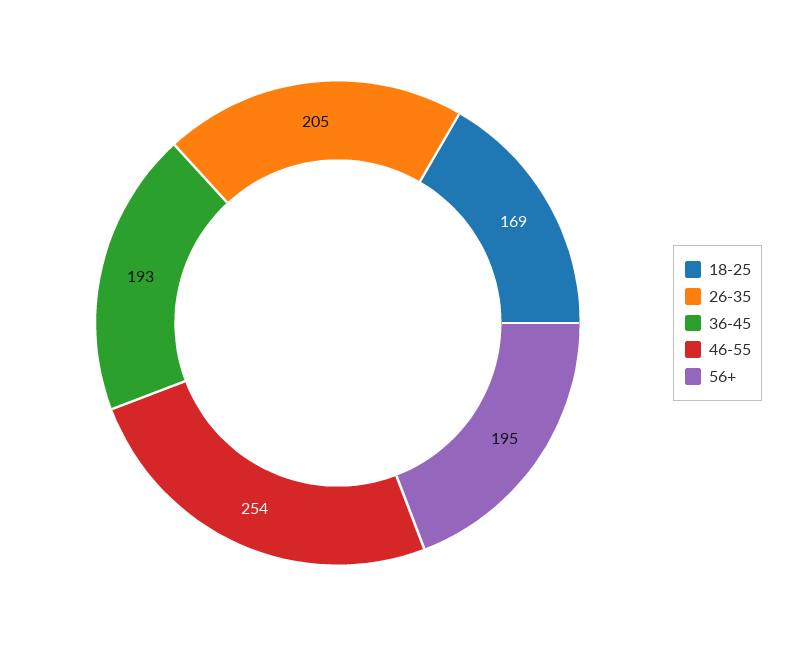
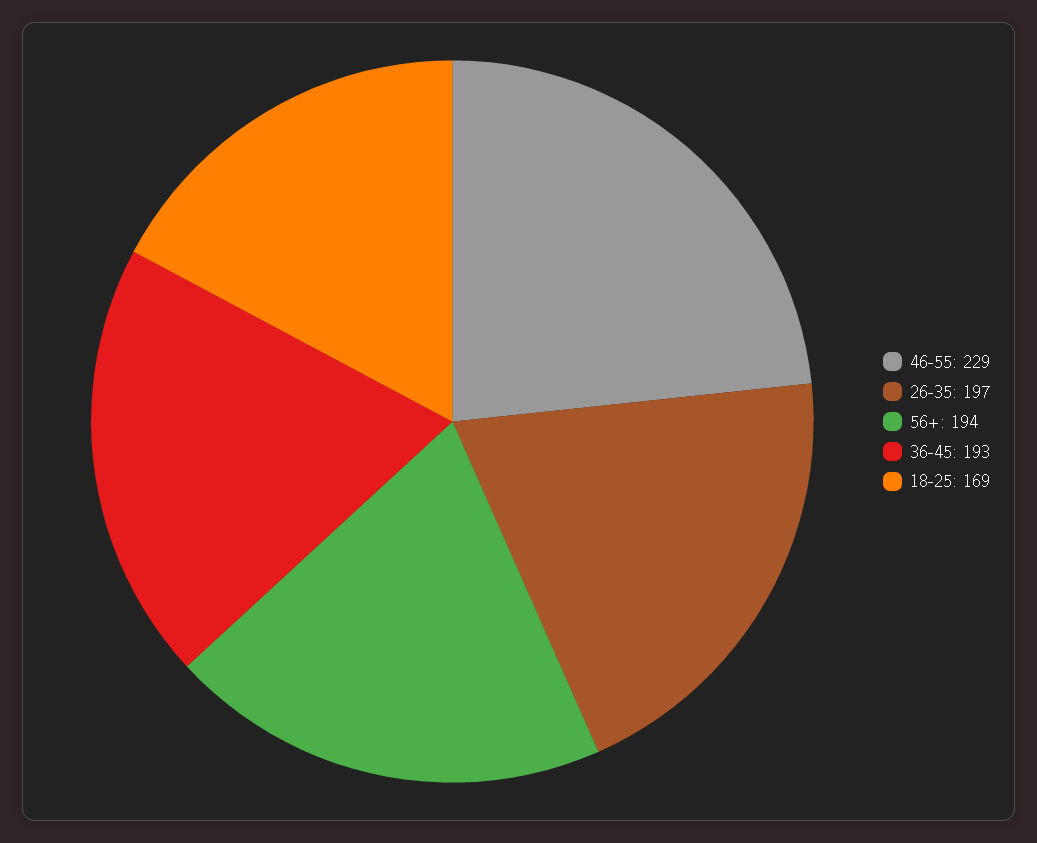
  {
    "18-25": 169,
-   "26-35": 205,
+   "26-35": 197,
    "36-45": 193,
-   "46-55": 254,
+   "46-55": 229,
-   "56+": 195
+   "56+": 194
  }

